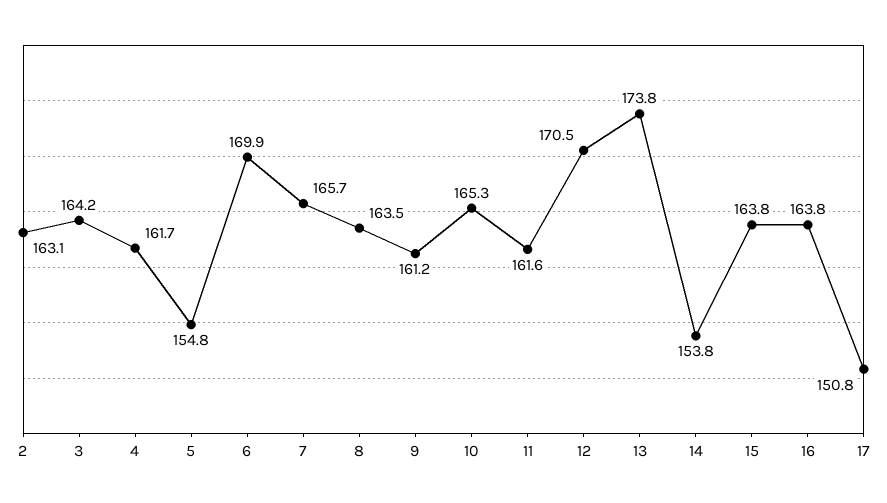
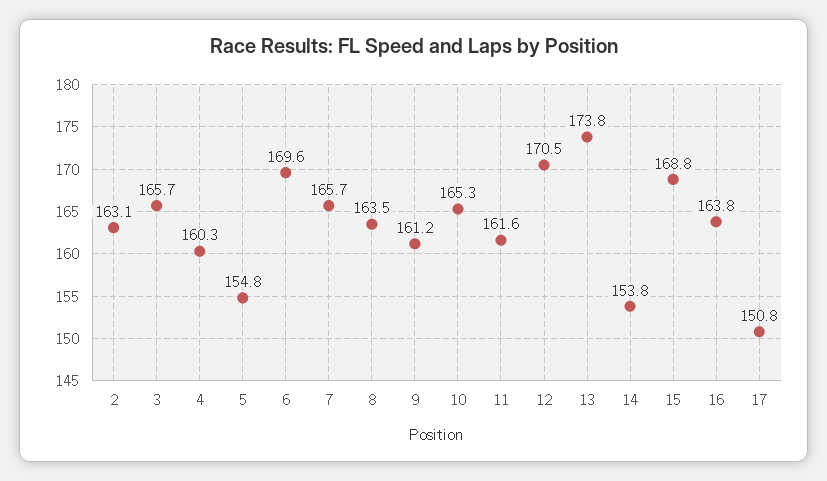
  {
    "2": 163.1,
-   "3": 164.2,
+   "3": 165.7,
-   "4": 161.7,
+   "4": 160.3,
    "5": 154.8,
-   "6": 169.9,
+   "6": 169.6,
    "7": 165.7,
    "8": 163.5,
    "9": 161.2,
    "10": 165.3,
    "11": 161.6,
    "12": 170.5,
    "13": 173.8,
    "14": 153.8,
-   "15": 163.8,
+   "15": 168.8,
    "16": 163.8,
    "17": 150.8
  }

